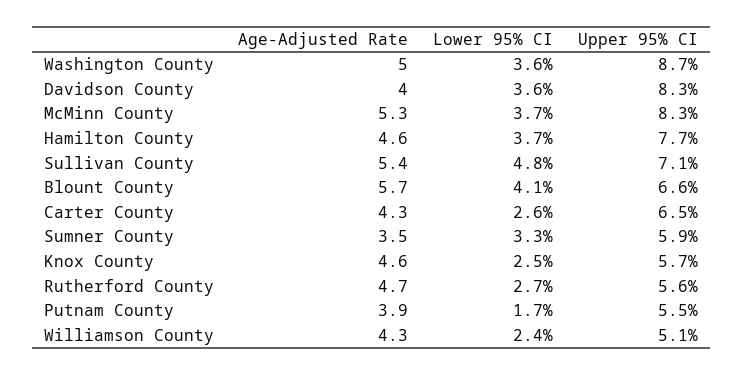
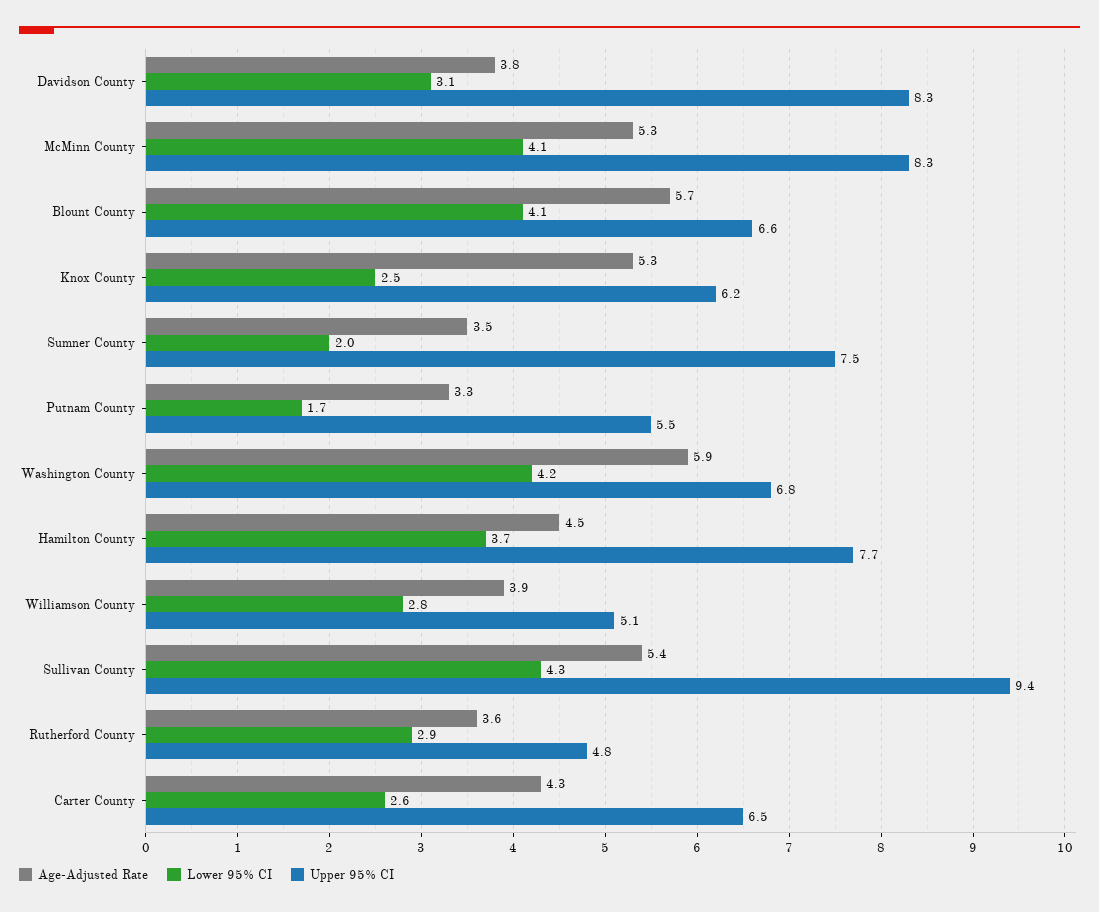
  {
    "Age-Adjusted Rate": {
-     "Washington County": 5,
+     "Washington County": 5.9,
-     "Davidson County": 4,
+     "Davidson County": 3.8,
      "McMinn County": 5.3,
-     "Hamilton County": 4.6,
+     "Hamilton County": 4.5,
      "Sullivan County": 5.4,
      "Blount County": 5.7,
      "Carter County": 4.3,
      "Sumner County": 3.5,
-     "Knox County": 4.6,
+     "Knox County": 5.3,
-     "Rutherford County": 4.7,
+     "Rutherford County": 3.6,
-     "Putnam County": 3.9,
+     "Putnam County": 3.3,
-     "Williamson County": 4.3
+     "Williamson County": 3.9
    },
    "Lower 95% CI": {
-     "Washington County": 3.6,
+     "Washington County": 4.2,
-     "Davidson County": 3.6,
+     "Davidson County": 3.1,
-     "McMinn County": 3.7,
+     "McMinn County": 4.1,
      "Hamilton County": 3.7,
-     "Sullivan County": 4.8,
+     "Sullivan County": 4.3,
      "Blount County": 4.1,
      "Carter County": 2.6,
-     "Sumner County": 3.3,
+     "Sumner County": 2,
      "Knox County": 2.5,
-     "Rutherford County": 2.7,
+     "Rutherford County": 2.9,
      "Putnam County": 1.7,
-     "Williamson County": 2.4
+     "Williamson County": 2.8
    },
    "Upper 95% CI": {
-     "Washington County": 8.7,
+     "Washington County": 6.8,
      "Davidson County": 8.3,
      "McMinn County": 8.3,
      "Hamilton County": 7.7,
-     "Sullivan County": 7.1,
+     "Sullivan County": 9.4,
      "Blount County": 6.6,
      "Carter County": 6.5,
-     "Sumner County": 5.9,
+     "Sumner County": 7.5,
-     "Knox County": 5.7,
+     "Knox County": 6.2,
-     "Rutherford County": 5.6,
+     "Rutherford County": 4.8,
      "Putnam County": 5.5,
      "Williamson County": 5.1
    }
  }

